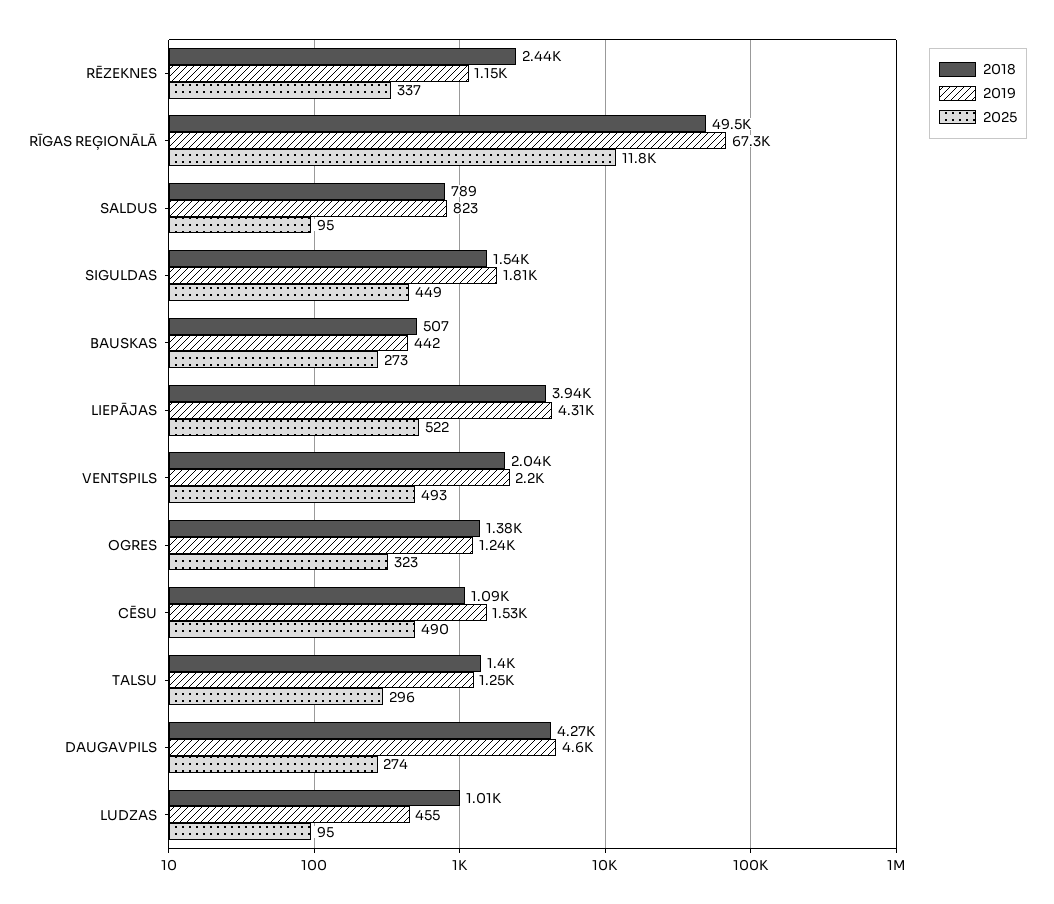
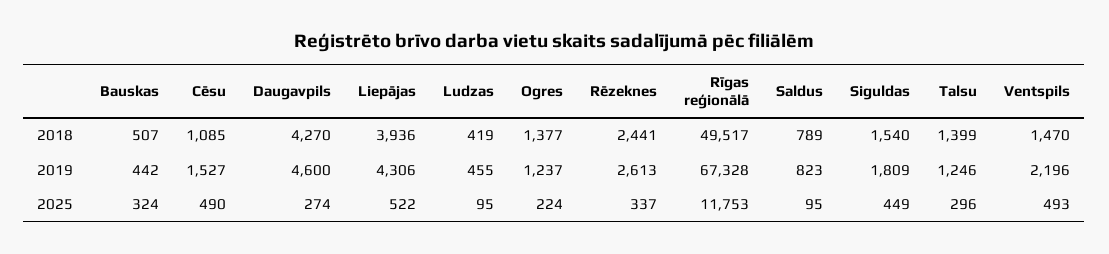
  {
    "2018": {
      "RĒZEKNES": 2441,
      "RĪGAS REĢIONĀLĀ": 49517,
      "SALDUS": 789,
      "SIGULDAS": 1540,
      "BAUSKAS": 507,
      "LIEPĀJAS": 3936,
-     "VENTSPILS": 2040,
+     "VENTSPILS": 1470,
      "OGRES": 1377,
      "CĒSU": 1085,
      "TALSU": 1399,
      "DAUGAVPILS": 4270,
-     "LUDZAS": 1010
+     "LUDZAS": 419
    },
    "2019": {
-     "RĒZEKNES": 1150,
+     "RĒZEKNES": 2613,
      "RĪGAS REĢIONĀLĀ": 67328,
      "SALDUS": 823,
      "SIGULDAS": 1809,
      "BAUSKAS": 442,
      "LIEPĀJAS": 4306,
      "VENTSPILS": 2196,
      "OGRES": 1237,
      "CĒSU": 1527,
      "TALSU": 1246,
      "DAUGAVPILS": 4600,
      "LUDZAS": 455
    },
    "2025": {
      "RĒZEKNES": 337,
      "RĪGAS REĢIONĀLĀ": 11753,
      "SALDUS": 95,
      "SIGULDAS": 449,
-     "BAUSKAS": 273,
+     "BAUSKAS": 324,
      "LIEPĀJAS": 522,
      "VENTSPILS": 493,
-     "OGRES": 323,
+     "OGRES": 224,
      "CĒSU": 490,
      "TALSU": 296,
      "DAUGAVPILS": 274,
      "LUDZAS": 95
    }
  }

